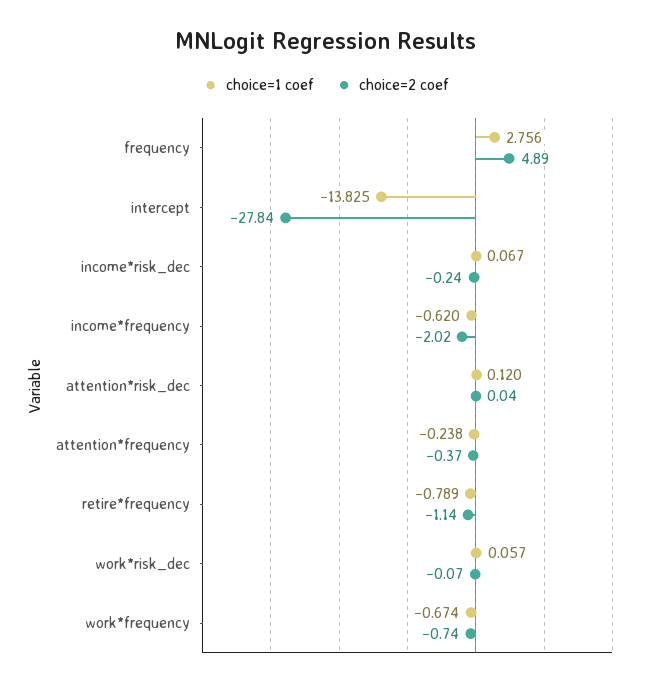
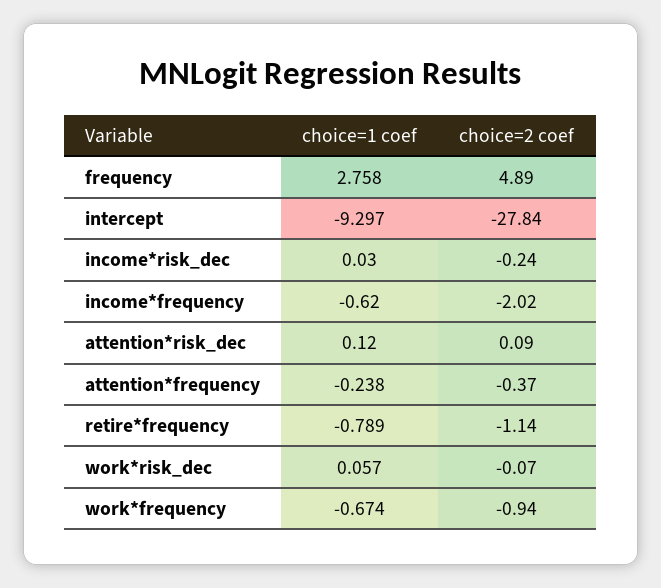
  {
    "choice=1 coef": {
-     "frequency": 2.756,
+     "frequency": 2.758,
-     "intercept": -13.825,
+     "intercept": -9.297,
-     "income*risk_dec": 0.067,
+     "income*risk_dec": 0.03,
      "income*frequency": -0.62,
      "attention*risk_dec": 0.12,
      "attention*frequency": -0.238,
      "retire*frequency": -0.789,
      "work*risk_dec": 0.057,
      "work*frequency": -0.674
    },
    "choice=2 coef": {
      "frequency": 4.89,
      "intercept": -27.84,
      "income*risk_dec": -0.24,
      "income*frequency": -2.02,
-     "attention*risk_dec": 0.04,
+     "attention*risk_dec": 0.09,
      "attention*frequency": -0.37,
      "retire*frequency": -1.14,
      "work*risk_dec": -0.07,
-     "work*frequency": -0.74
+     "work*frequency": -0.94
    }
  }

